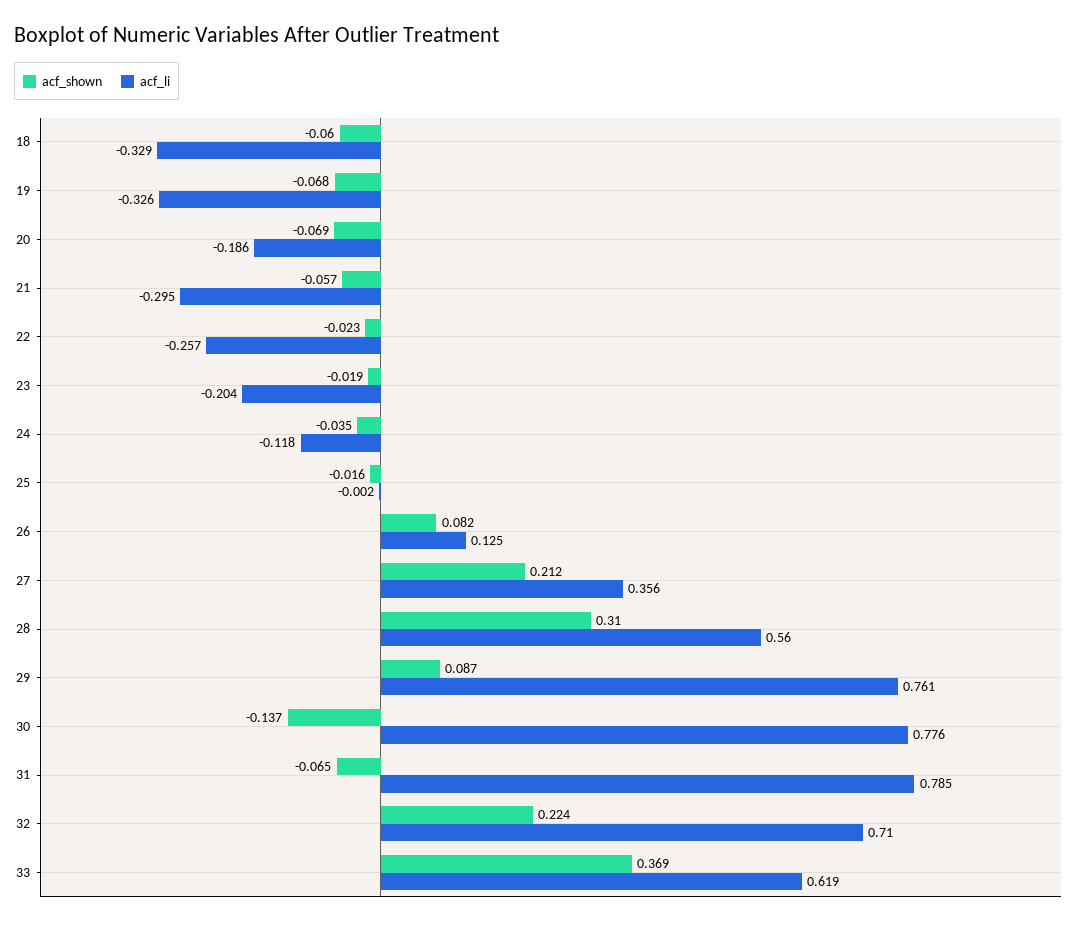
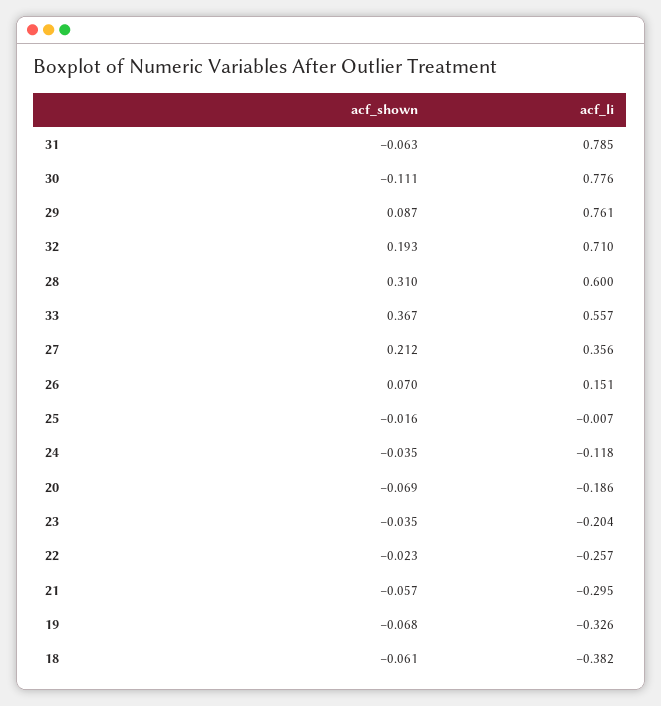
  {
    "acf_shown": {
-     "18": -0.06,
+     "18": -0.061,
      "19": -0.068,
      "20": -0.069,
      "21": -0.057,
      "22": -0.023,
-     "23": -0.019,
+     "23": -0.035,
      "24": -0.035,
      "25": -0.016,
-     "26": 0.082,
+     "26": 0.07,
      "27": 0.212,
      "28": 0.31,
      "29": 0.087,
-     "30": -0.137,
+     "30": -0.111,
-     "31": -0.065,
+     "31": -0.063,
-     "32": 0.224,
+     "32": 0.193,
-     "33": 0.369
+     "33": 0.367
    },
    "acf_li": {
-     "18": -0.329,
+     "18": -0.382,
      "19": -0.326,
      "20": -0.186,
      "21": -0.295,
      "22": -0.257,
      "23": -0.204,
      "24": -0.118,
-     "25": -0.002,
+     "25": -0.007,
-     "26": 0.125,
+     "26": 0.151,
      "27": 0.356,
-     "28": 0.56,
+     "28": 0.6,
      "29": 0.761,
      "30": 0.776,
      "31": 0.785,
      "32": 0.71,
-     "33": 0.619
+     "33": 0.557
    }
  }

